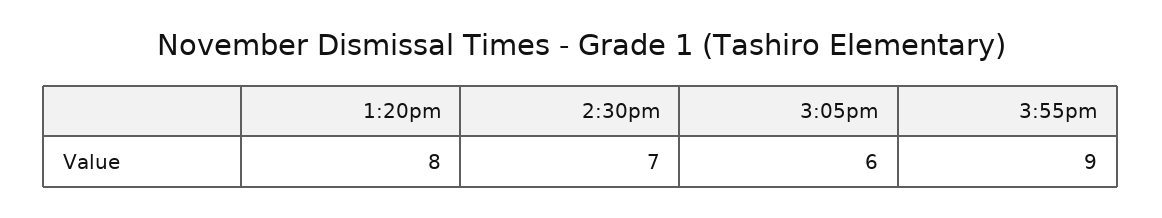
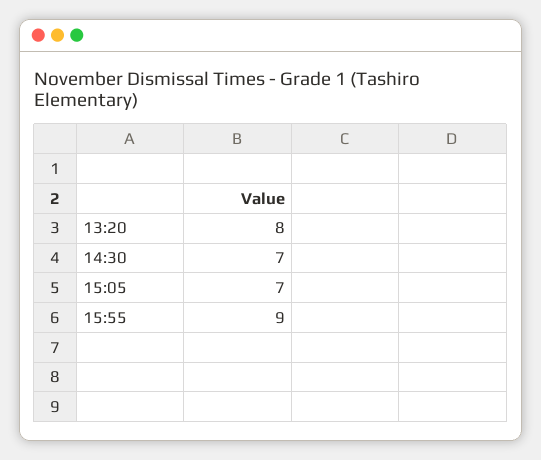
  {
    "1:20pm": 8,
    "2:30pm": 7,
-   "3:05pm": 6,
+   "3:05pm": 7,
    "3:55pm": 9
  }

